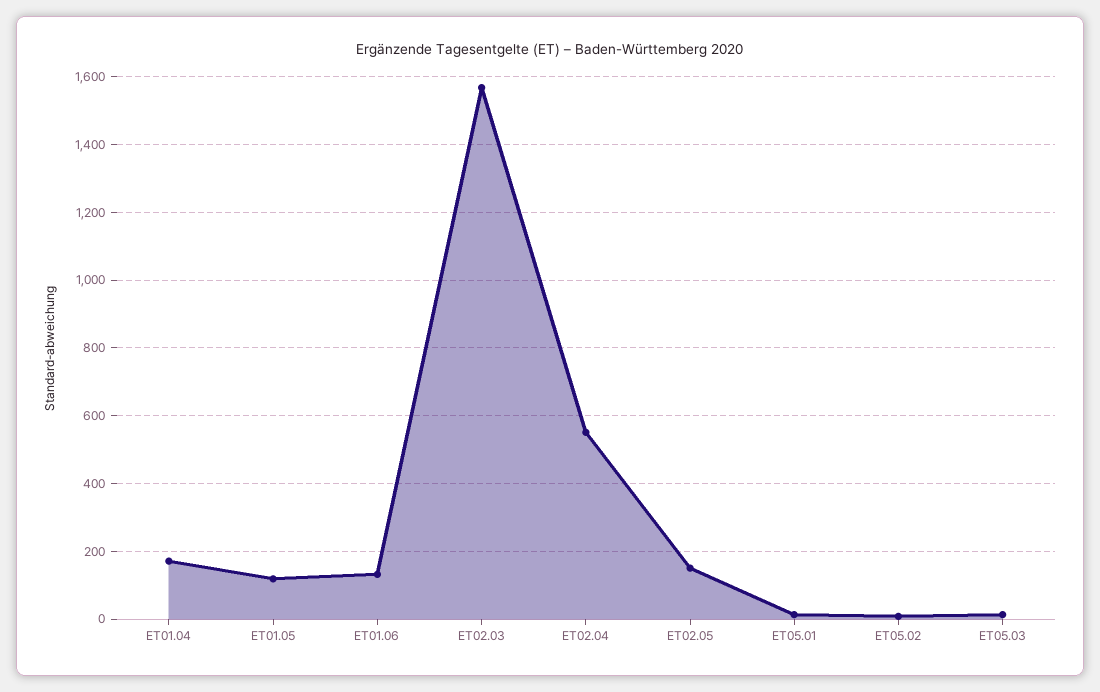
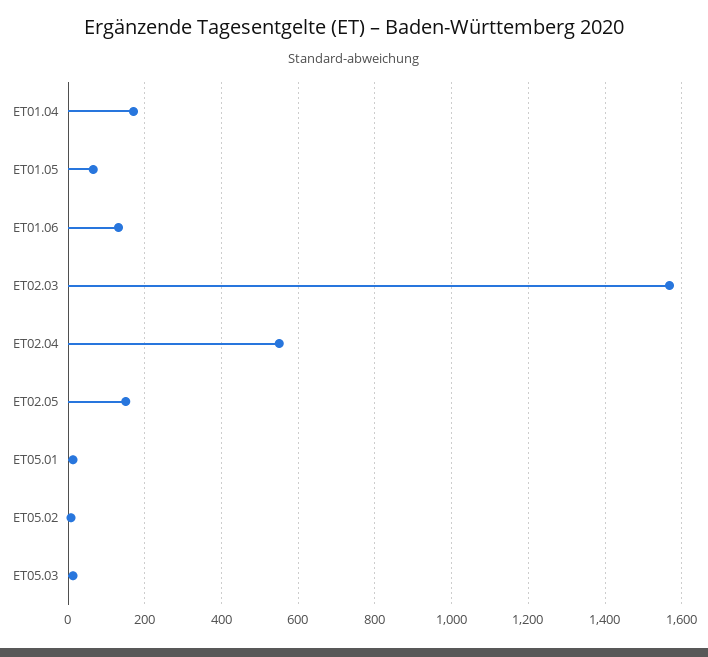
  {
    "ET01.04": 180,
-   "ET01.05": 120,
+   "ET01.05": 60,
    "ET01.06": 140,
    "ET02.03": 1560,
    "ET02.04": 560,
    "ET02.05": 160,
    "ET05.01": 20,
    "ET05.02": 0,
    "ET05.03": 20
  }

